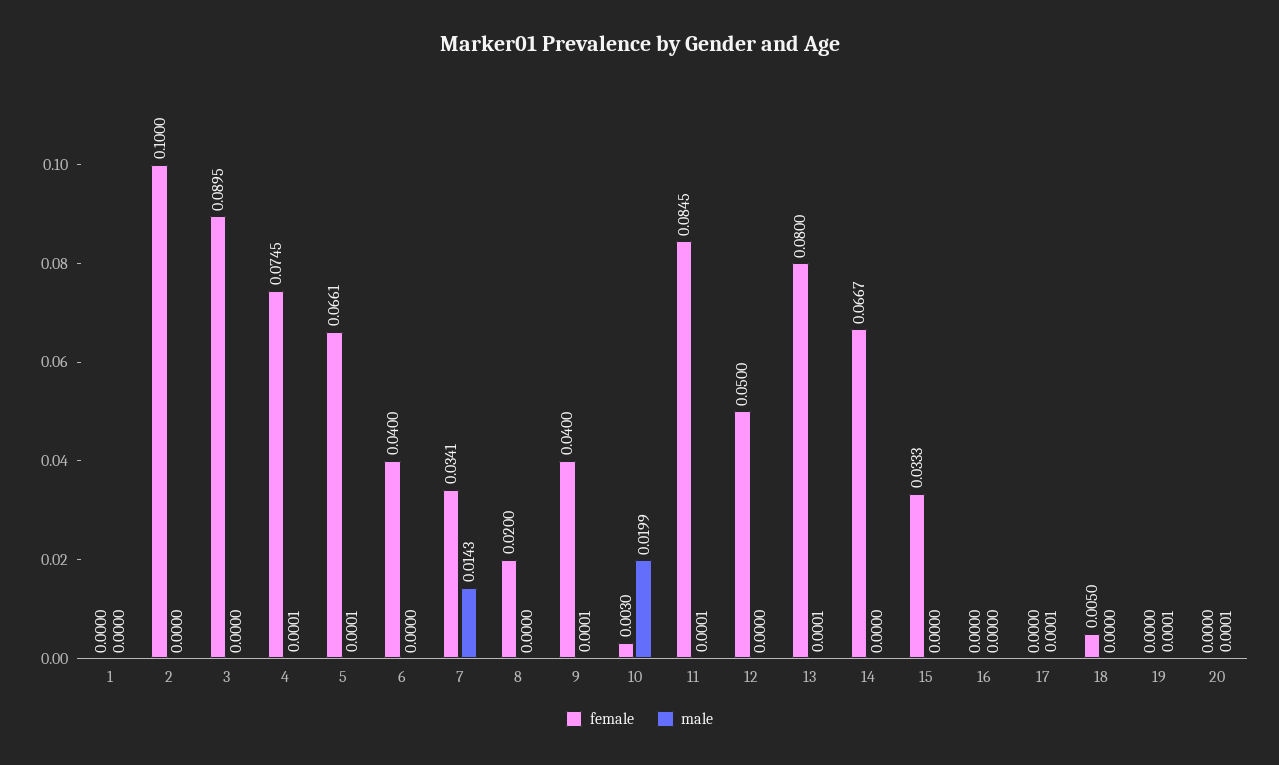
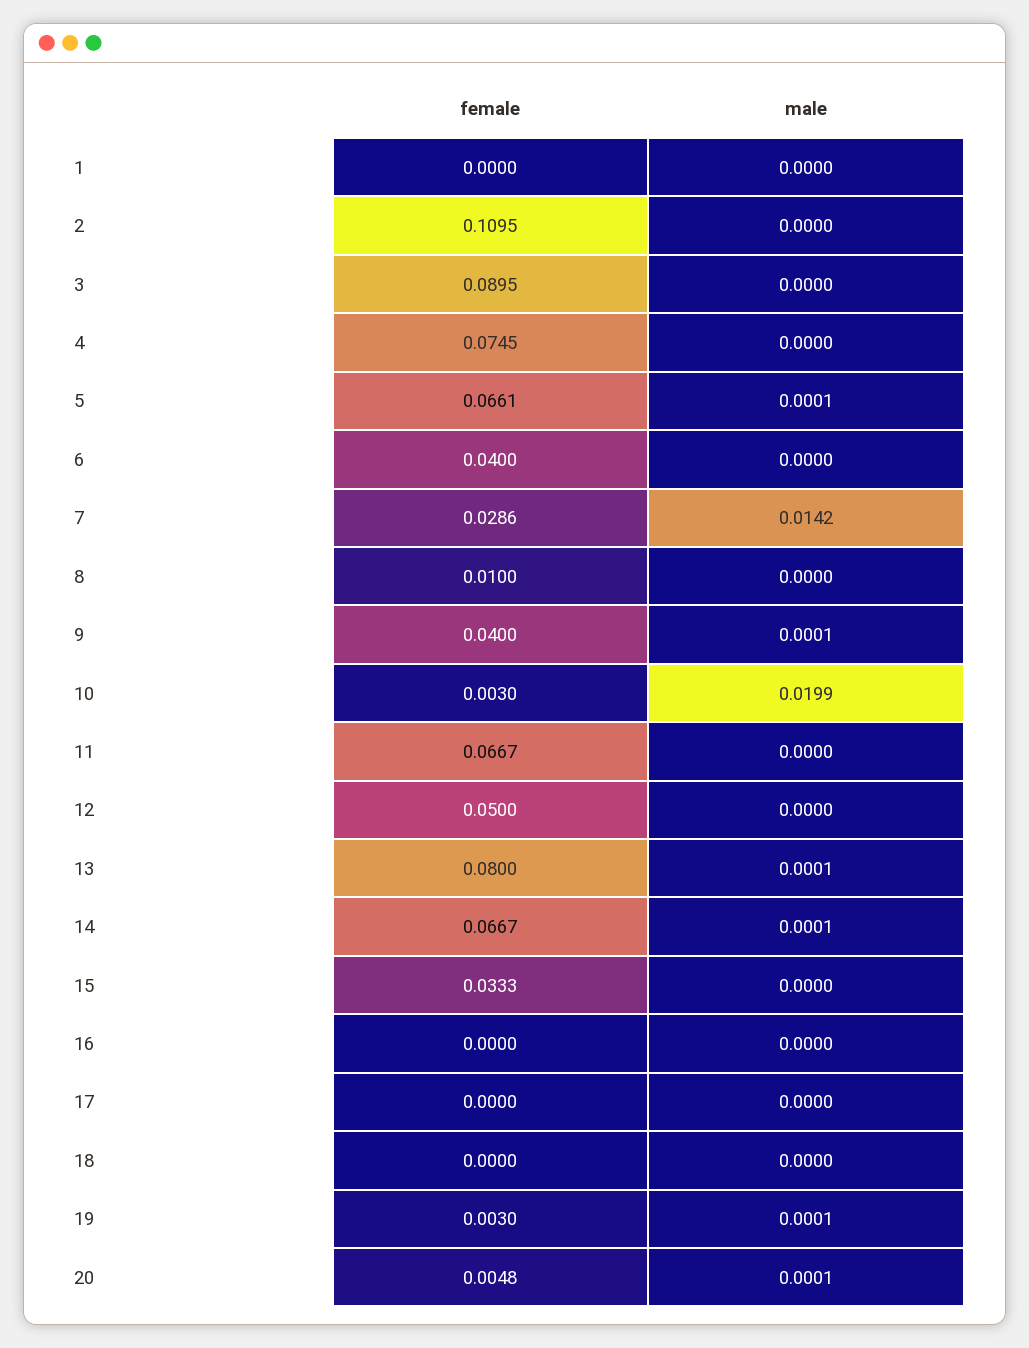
  {
    "female": {
      "1": 0,
-     "2": 0.1,
+     "2": 0.1095,
      "3": 0.0895,
      "4": 0.0745,
      "5": 0.0661,
      "6": 0.04,
-     "7": 0.0341,
+     "7": 0.0286,
-     "8": 0.02,
+     "8": 0.01,
      "9": 0.04,
      "10": 0.003,
-     "11": 0.0845,
+     "11": 0.0667,
      "12": 0.05,
      "13": 0.08,
      "14": 0.0667,
      "15": 0.0333,
      "16": 0,
      "17": 0,
-     "18": 0.005,
+     "18": 0,
-     "19": 0,
+     "19": 0.003,
-     "20": 0
+     "20": 0.0048
    },
    "male": {
      "1": 0,
      "2": 0,
      "3": 0,
-     "4": 0.0001,
+     "4": 0,
      "5": 0.0001,
      "6": 0,
-     "7": 0.0143,
+     "7": 0.0142,
      "8": 0,
      "9": 0.0001,
      "10": 0.0199,
-     "11": 0.0001,
+     "11": 0,
      "12": 0,
      "13": 0.0001,
-     "14": 0,
+     "14": 0.0001,
      "15": 0,
      "16": 0,
-     "17": 0.0001,
+     "17": 0,
      "18": 0,
      "19": 0.0001,
      "20": 0.0001
    }
  }

